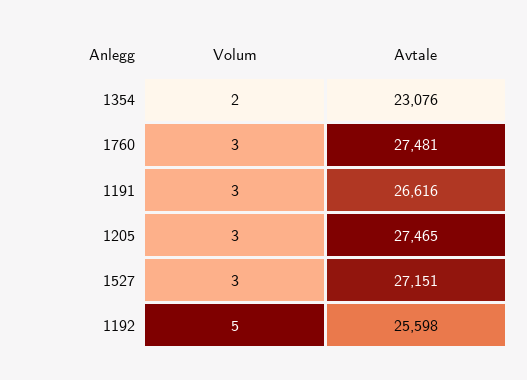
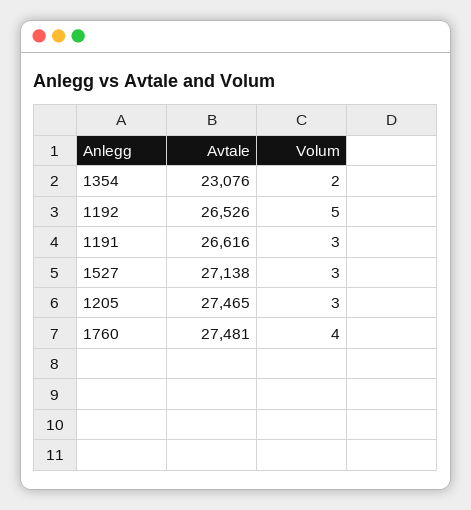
  {
    "Volum": {
      "1354": 2,
-     "1760": 3,
+     "1760": 4,
      "1191": 3,
      "1205": 3,
      "1527": 3,
      "1192": 5
    },
    "Avtale": {
      "1354": 23076,
      "1760": 27481,
      "1191": 26616,
      "1205": 27465,
-     "1527": 27151,
+     "1527": 27138,
-     "1192": 25598
+     "1192": 26526
    }
  }

